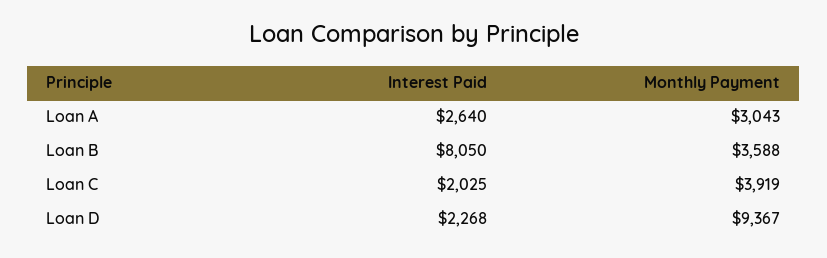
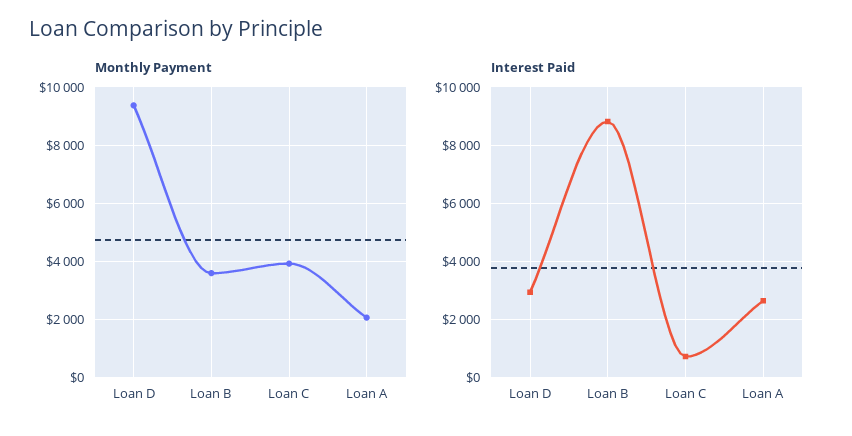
  {
    "Interest Paid": {
      "Loan A": 2640,
-     "Loan B": 8050,
+     "Loan B": 8750,
-     "Loan C": 2025,
+     "Loan C": 750,
-     "Loan D": 2268
+     "Loan D": 3000
    },
    "Monthly Payment": {
-     "Loan A": 3043,
+     "Loan A": 2000,
      "Loan B": 3588,
      "Loan C": 3919,
      "Loan D": 9367
    }
  }

